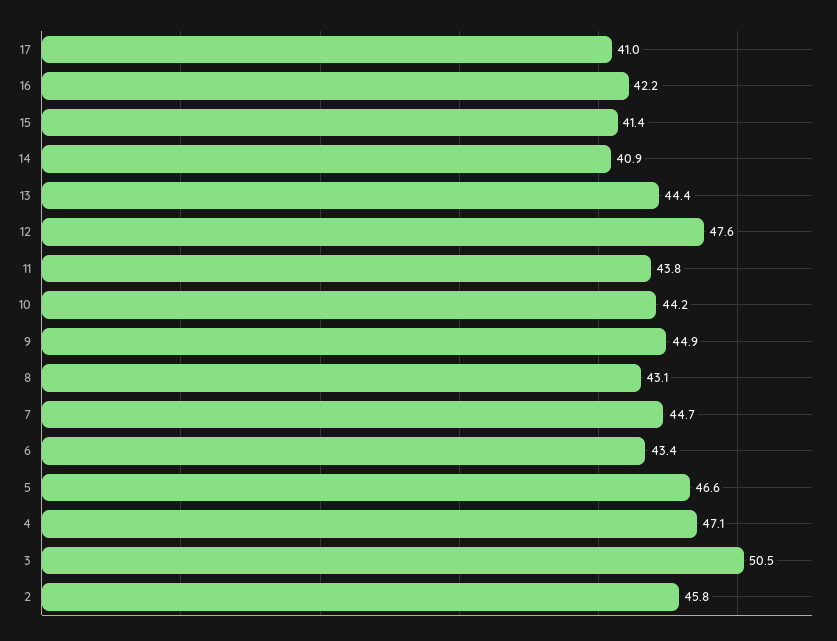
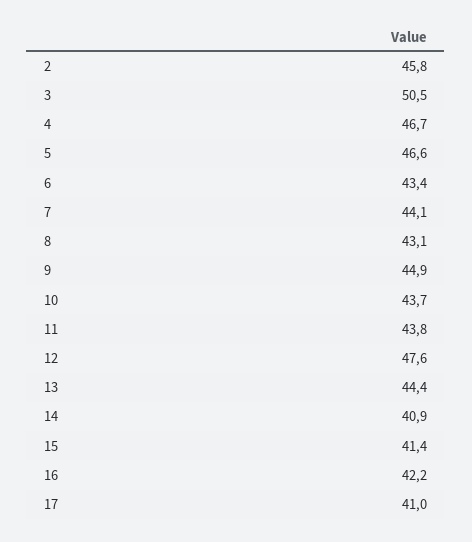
  {
    "17": 41,
    "16": 42.2,
    "15": 41.4,
    "14": 40.9,
    "13": 44.4,
    "12": 47.6,
    "11": 43.8,
-   "10": 44.2,
+   "10": 43.7,
    "9": 44.9,
    "8": 43.1,
-   "7": 44.7,
+   "7": 44.1,
    "6": 43.4,
    "5": 46.6,
-   "4": 47.1,
+   "4": 46.7,
    "3": 50.5,
    "2": 45.8
  }

